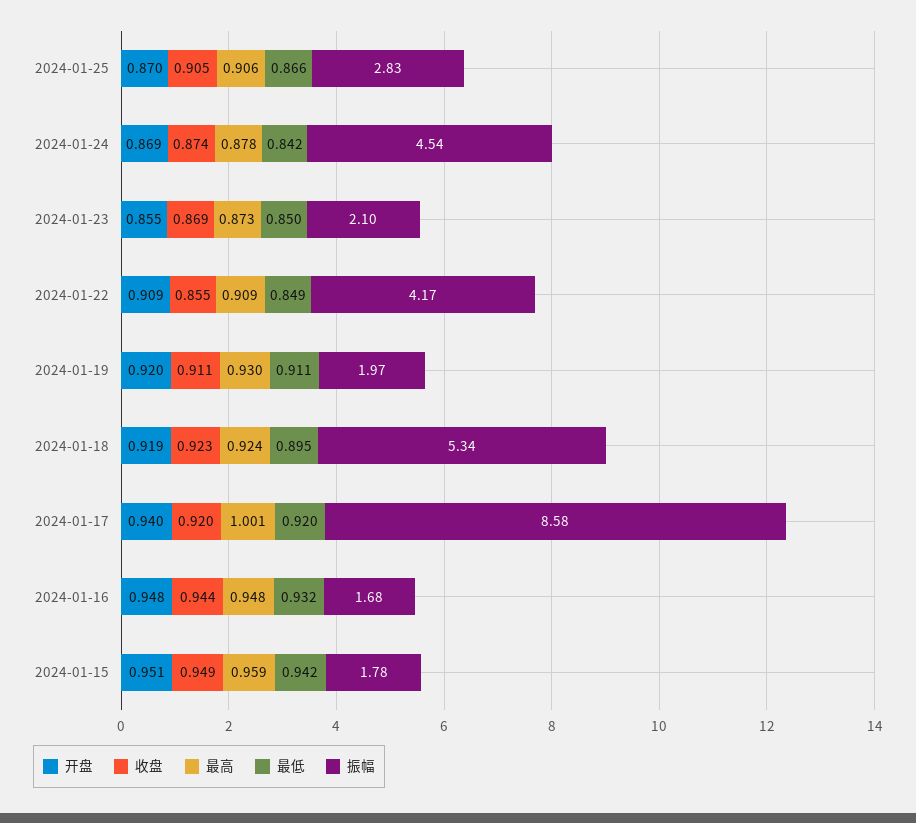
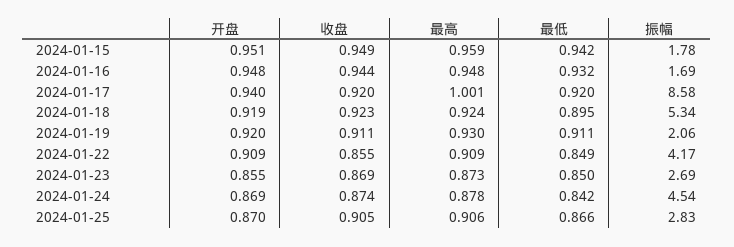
  {
    "开盘": {
      "2024-01-25": 0.87,
      "2024-01-24": 0.869,
      "2024-01-23": 0.855,
      "2024-01-22": 0.909,
      "2024-01-19": 0.92,
      "2024-01-18": 0.919,
      "2024-01-17": 0.94,
      "2024-01-16": 0.948,
      "2024-01-15": 0.951
    },
    "收盘": {
      "2024-01-25": 0.905,
      "2024-01-24": 0.874,
      "2024-01-23": 0.869,
      "2024-01-22": 0.855,
      "2024-01-19": 0.911,
      "2024-01-18": 0.923,
      "2024-01-17": 0.92,
      "2024-01-16": 0.944,
      "2024-01-15": 0.949
    },
    "最高": {
      "2024-01-25": 0.906,
      "2024-01-24": 0.878,
      "2024-01-23": 0.873,
      "2024-01-22": 0.909,
      "2024-01-19": 0.93,
      "2024-01-18": 0.924,
      "2024-01-17": 1.001,
      "2024-01-16": 0.948,
      "2024-01-15": 0.959
    },
    "最低": {
      "2024-01-25": 0.866,
      "2024-01-24": 0.842,
      "2024-01-23": 0.85,
      "2024-01-22": 0.849,
      "2024-01-19": 0.911,
      "2024-01-18": 0.895,
      "2024-01-17": 0.92,
      "2024-01-16": 0.932,
      "2024-01-15": 0.942
    },
    "振幅": {
      "2024-01-25": 2.83,
      "2024-01-24": 4.54,
-     "2024-01-23": 2.1,
+     "2024-01-23": 2.69,
      "2024-01-22": 4.17,
-     "2024-01-19": 1.97,
+     "2024-01-19": 2.06,
      "2024-01-18": 5.34,
      "2024-01-17": 8.58,
-     "2024-01-16": 1.68,
+     "2024-01-16": 1.69,
      "2024-01-15": 1.78
    }
  }

